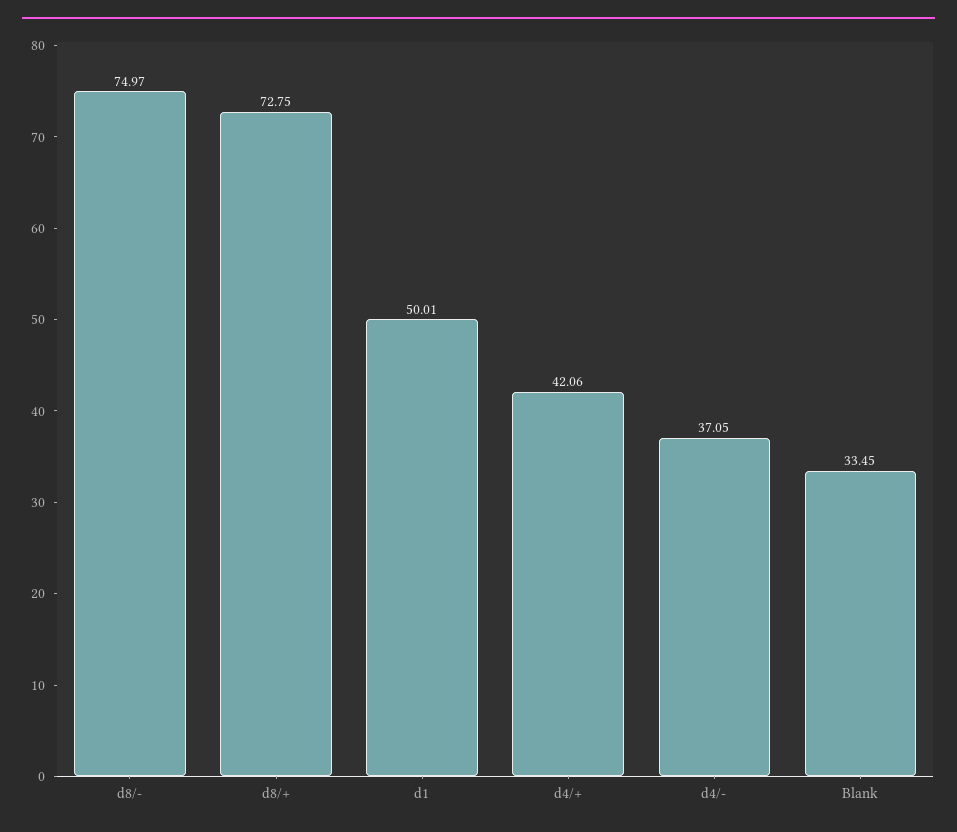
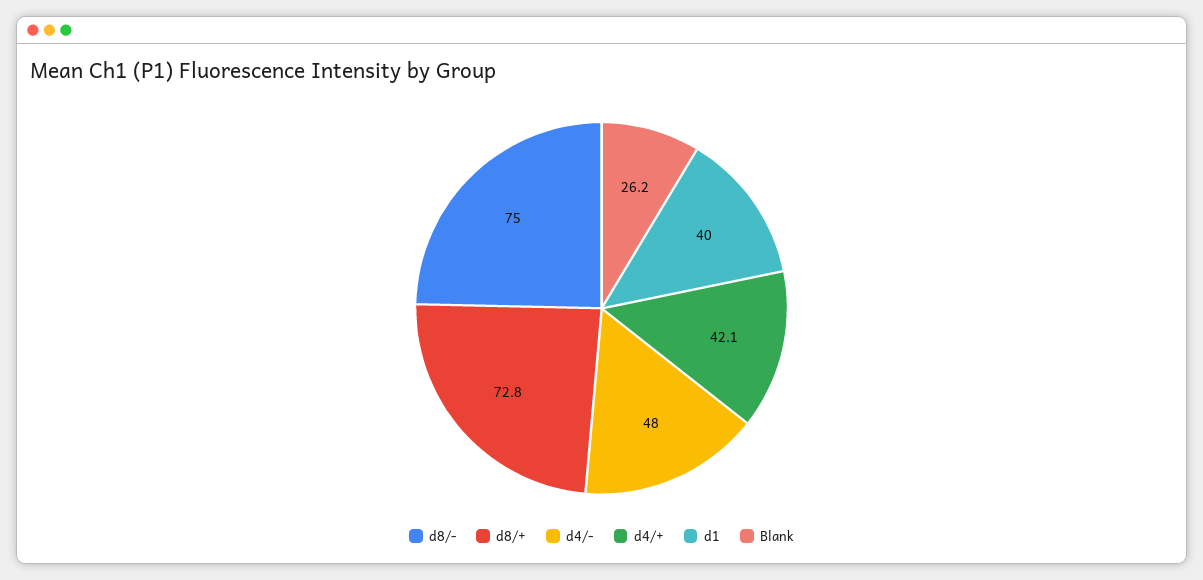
  {
    "d8/-": 74.97,
    "d8/+": 72.75,
-   "d1": 50.01,
+   "d1": 40,
    "d4/+": 42.06,
-   "d4/-": 37.05,
+   "d4/-": 48,
-   "Blank": 33.45
+   "Blank": 26.2
  }

